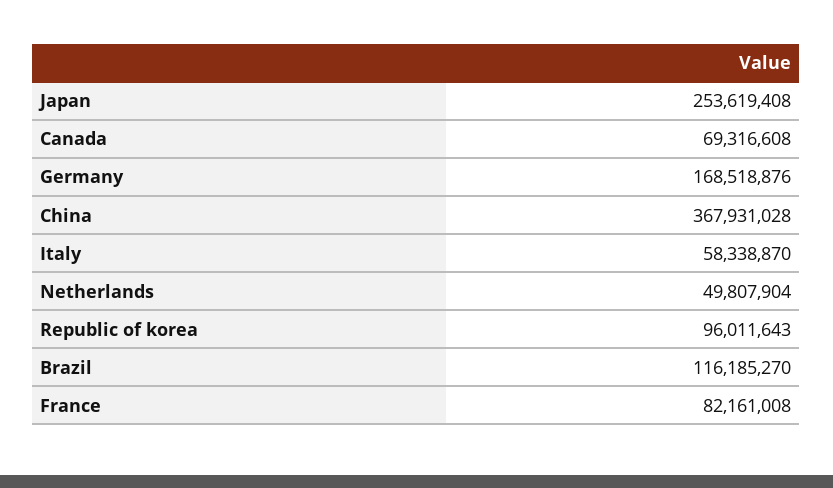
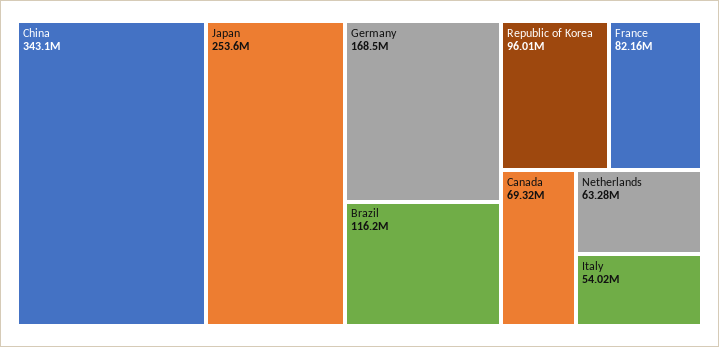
  {
    "Japan": 253619408,
    "Canada": 69316608,
    "Germany": 168518876,
-   "China": 367931028,
+   "China": 343100000,
-   "Italy": 58338870,
+   "Italy": 54020000,
-   "Netherlands": 49807904,
+   "Netherlands": 63280000,
    "Republic of korea": 96011643,
    "Brazil": 116185270,
    "France": 82161008
  }

